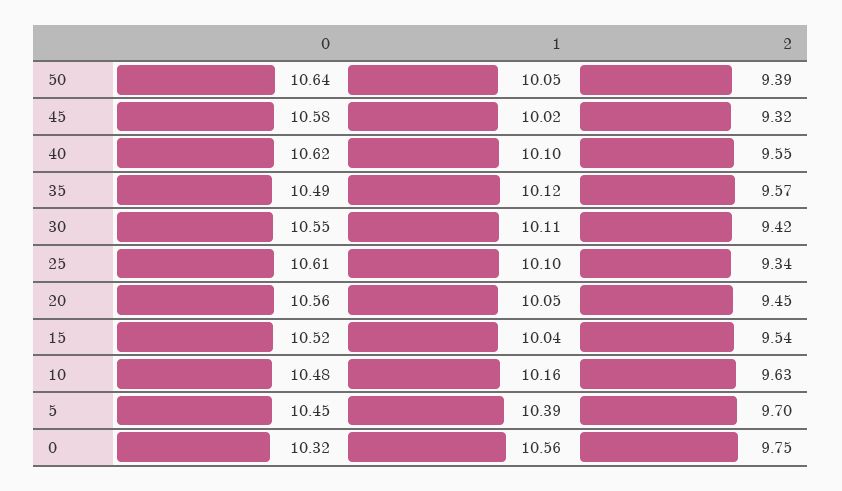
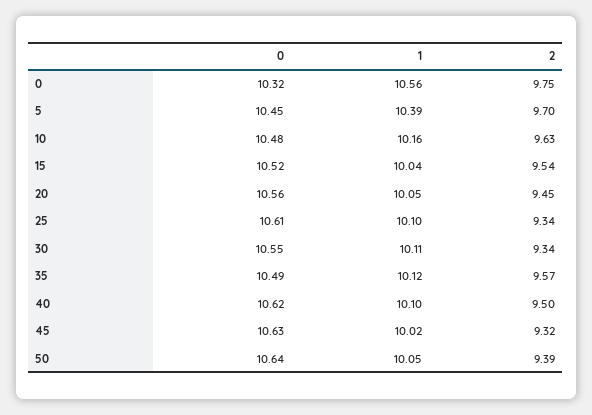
  {
    "0": {
      "50": 10.64,
-     "45": 10.58,
+     "45": 10.63,
      "40": 10.62,
      "35": 10.49,
      "30": 10.55,
      "25": 10.61,
      "20": 10.56,
      "15": 10.52,
      "10": 10.48,
      "5": 10.45,
      "0": 10.32
    },
    "1": {
      "50": 10.05,
      "45": 10.02,
      "40": 10.1,
      "35": 10.12,
      "30": 10.11,
      "25": 10.1,
      "20": 10.05,
      "15": 10.04,
      "10": 10.16,
      "5": 10.39,
      "0": 10.56
    },
    "2": {
      "50": 9.39,
      "45": 9.32,
-     "40": 9.55,
+     "40": 9.5,
      "35": 9.57,
-     "30": 9.42,
+     "30": 9.34,
      "25": 9.34,
      "20": 9.45,
      "15": 9.54,
      "10": 9.63,
      "5": 9.7,
      "0": 9.75
    }
  }

